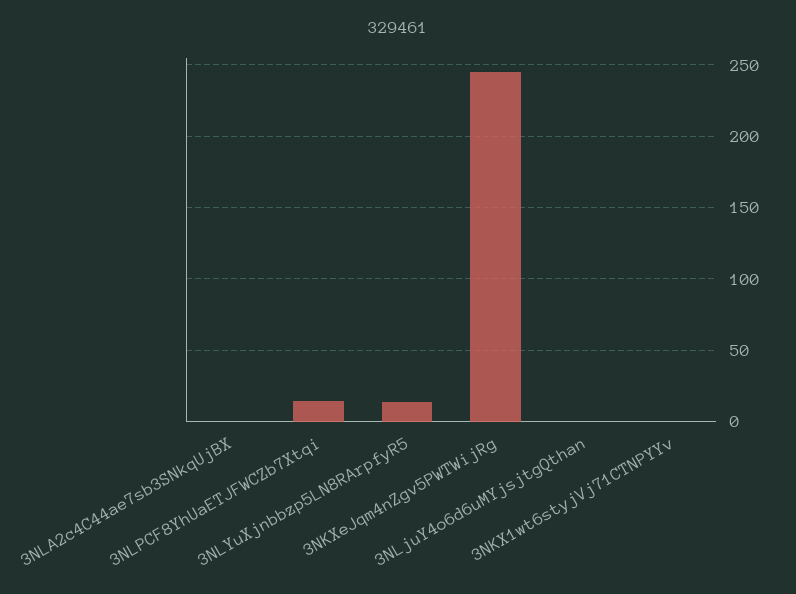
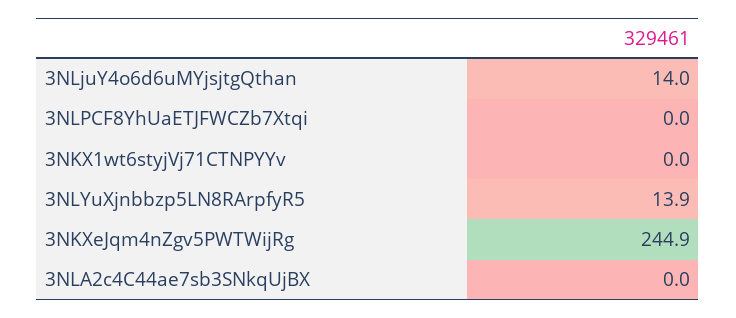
  {
    "3NLA2c4C44ae7sb3SNkqUjBX": 0,
-   "3NLPCF8YhUaETJFWCZb7Xtqi": 15,
+   "3NLPCF8YhUaETJFWCZb7Xtqi": 0,
    "3NLYuXjnbbzp5LN8RArpfyR5": 13.9,
    "3NKXeJqm4nZgv5PWTWijRg": 244.9,
-   "3NLjuY4o6d6uMYjsjtgQthan": 0,
+   "3NLjuY4o6d6uMYjsjtgQthan": 14,
    "3NKX1wt6styjVj71CTNPYYv": 0
  }

